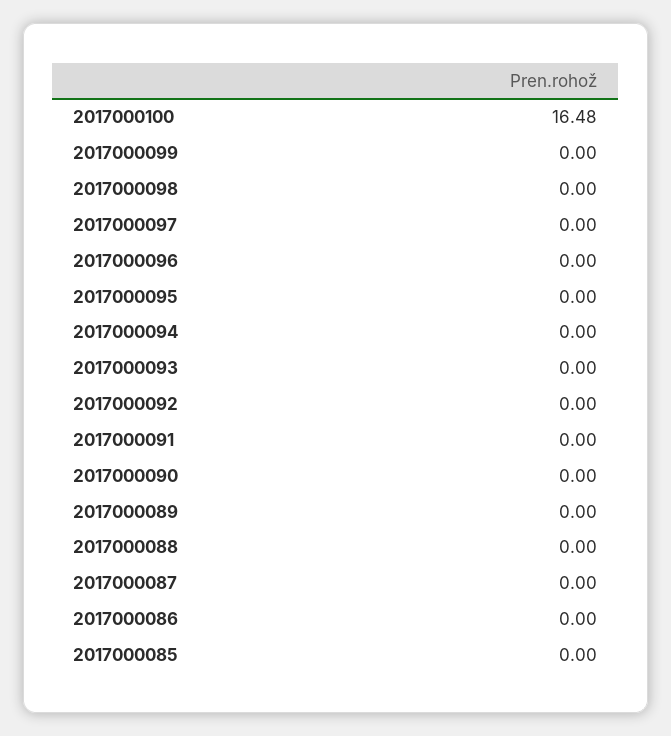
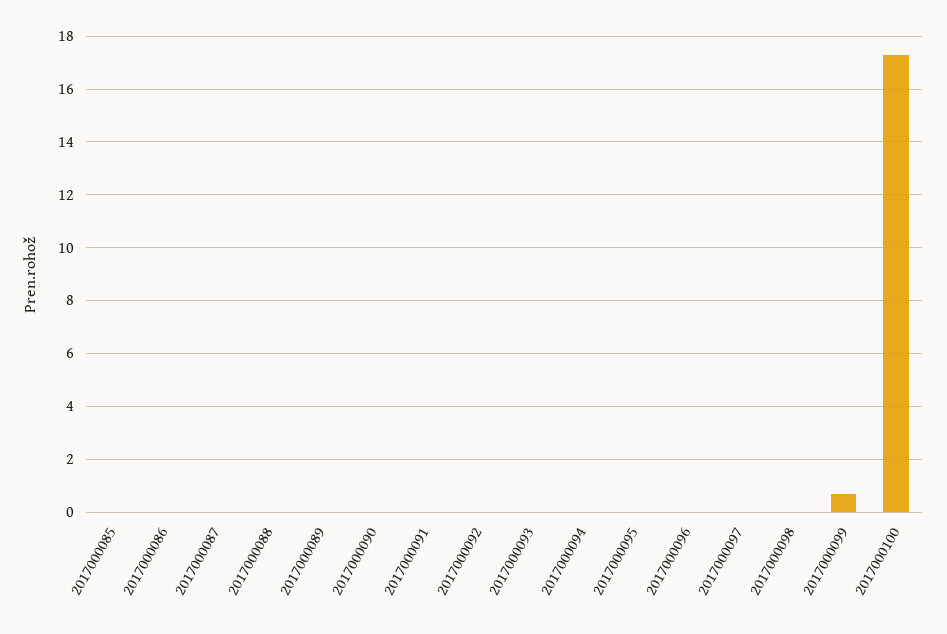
  {
-   "2017000100": 16.48,
+   "2017000100": 17.25,
-   "2017000099": 0,
+   "2017000099": 0.75,
    "2017000098": 0,
    "2017000097": 0,
    "2017000096": 0,
    "2017000095": 0,
    "2017000094": 0,
    "2017000093": 0,
    "2017000092": 0,
    "2017000091": 0,
    "2017000090": 0,
    "2017000089": 0,
    "2017000088": 0,
    "2017000087": 0,
    "2017000086": 0,
    "2017000085": 0
  }

